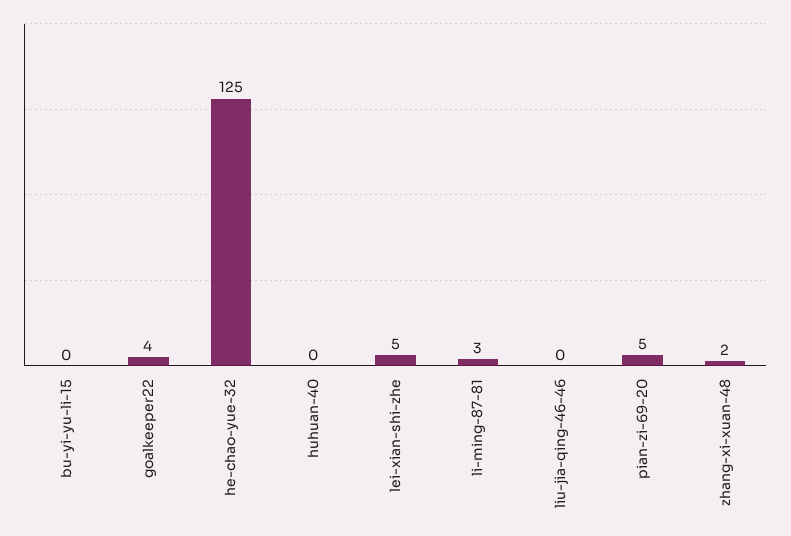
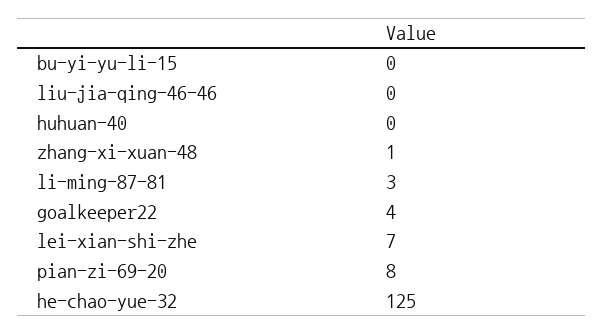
  {
    "bu-yi-yu-li-15": 0,
    "goalkeeper22": 4,
    "he-chao-yue-32": 125,
    "huhuan-40": 0,
-   "lei-xian-shi-zhe": 5,
+   "lei-xian-shi-zhe": 7,
    "li-ming-87-81": 3,
    "liu-jia-qing-46-46": 0,
-   "pian-zi-69-20": 5,
+   "pian-zi-69-20": 8,
-   "zhang-xi-xuan-48": 2
+   "zhang-xi-xuan-48": 1
  }

